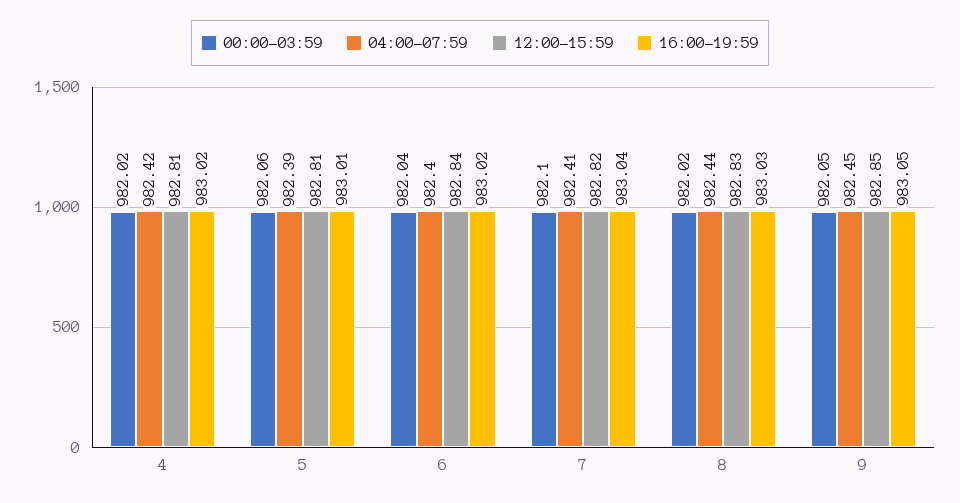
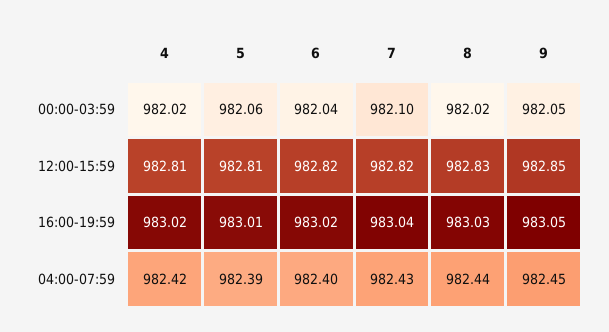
  {
    "00:00-03:59": {
      "4": 982.02,
      "5": 982.06,
      "6": 982.04,
      "7": 982.1,
      "8": 982.02,
      "9": 982.05
    },
    "04:00-07:59": {
      "4": 982.42,
      "5": 982.39,
      "6": 982.4,
-     "7": 982.41,
+     "7": 982.43,
      "8": 982.44,
      "9": 982.45
    },
    "12:00-15:59": {
      "4": 982.81,
      "5": 982.81,
-     "6": 982.84,
+     "6": 982.82,
      "7": 982.82,
      "8": 982.83,
      "9": 982.85
    },
    "16:00-19:59": {
      "4": 983.02,
      "5": 983.01,
      "6": 983.02,
      "7": 983.04,
      "8": 983.03,
      "9": 983.05
    }
  }

